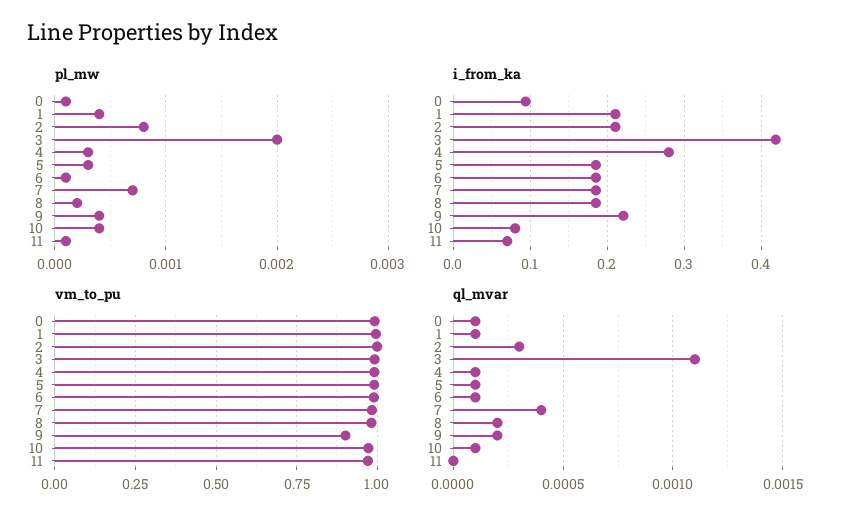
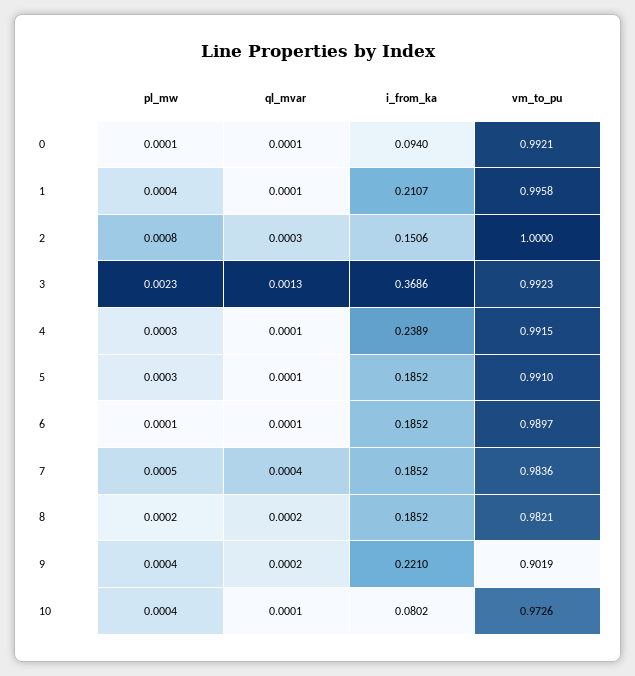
  {
    "pl_mw": {
      "0": 0.0001,
      "1": 0.0004,
      "2": 0.0008,
-     "3": 0.002,
+     "3": 0.0023,
      "4": 0.0003,
      "5": 0.0003,
      "6": 0.0001,
-     "7": 0.0007,
+     "7": 0.0005,
      "8": 0.0002,
      "9": 0.0004,
-     "10": 0.0004,
+     "10": 0.0004
-     "11": 0.0001
    },
    "i_from_ka": {
      "0": 0.094,
      "1": 0.2107,
-     "2": 0.21,
+     "2": 0.1506,
-     "3": 0.42,
+     "3": 0.3686,
-     "4": 0.28,
+     "4": 0.2389,
      "5": 0.1852,
      "6": 0.1852,
      "7": 0.1852,
      "8": 0.1852,
      "9": 0.221,
-     "10": 0.0802,
+     "10": 0.0802
-     "11": 0.07
    },
    "vm_to_pu": {
      "0": 0.9921,
      "1": 0.9958,
      "2": 1,
      "3": 0.9923,
      "4": 0.9915,
      "5": 0.991,
      "6": 0.9897,
      "7": 0.9836,
      "8": 0.9821,
      "9": 0.9019,
-     "10": 0.9726,
+     "10": 0.9726
-     "11": 0.975
    },
    "ql_mvar": {
      "0": 0.0001,
      "1": 0.0001,
      "2": 0.0003,
-     "3": 0.0011,
+     "3": 0.0013,
      "4": 0.0001,
      "5": 0.0001,
      "6": 0.0001,
      "7": 0.0004,
      "8": 0.0002,
      "9": 0.0002,
-     "10": 0.0001,
+     "10": 0.0001
-     "11": 0
    }
  }

